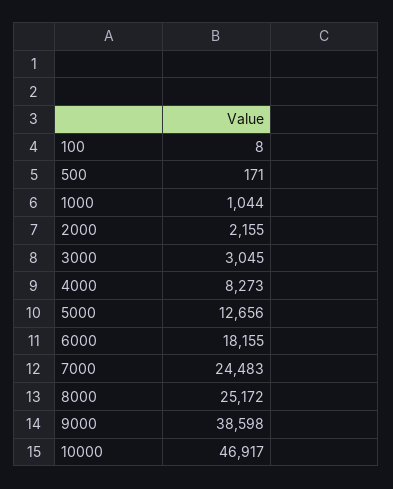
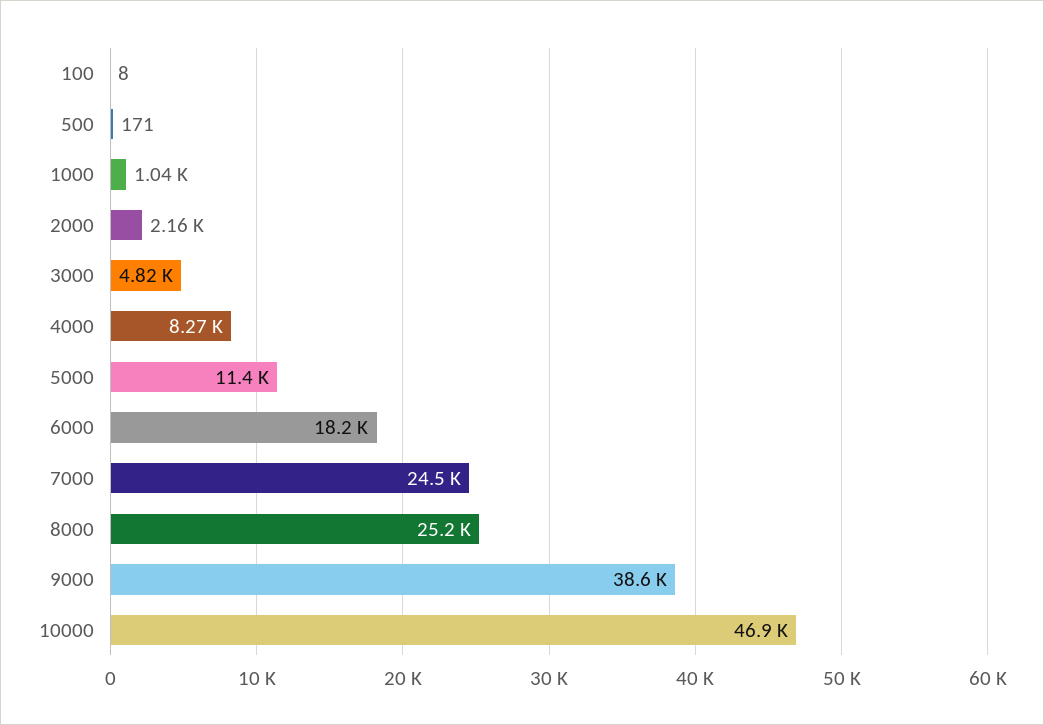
  {
    "100": 8,
    "500": 171,
    "1000": 1044,
    "2000": 2155,
-   "3000": 3045,
+   "3000": 4820,
    "4000": 8273,
-   "5000": 12656,
+   "5000": 11400,
    "6000": 18155,
    "7000": 24483,
    "8000": 25172,
    "9000": 38598,
    "10000": 46917
  }

